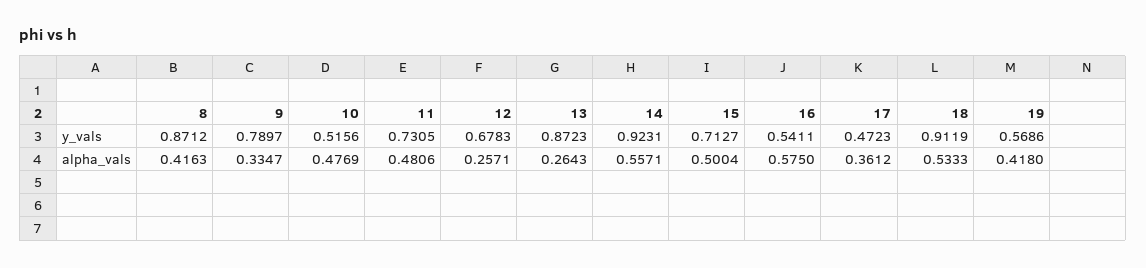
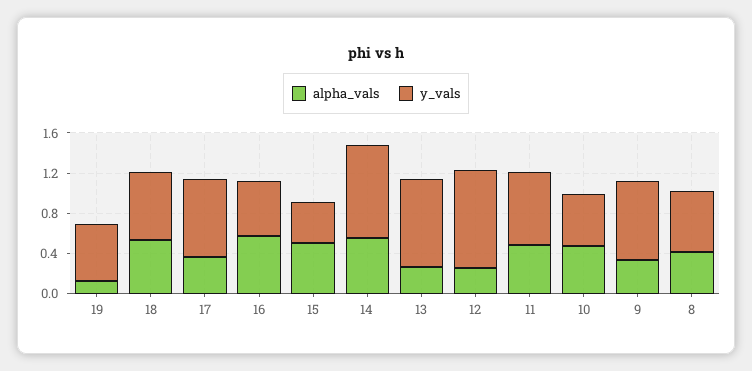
  {
    "y_vals": {
-     "8": 0.8712,
+     "8": 0.6,
      "9": 0.7897,
      "10": 0.5156,
      "11": 0.7305,
-     "12": 0.6783,
+     "12": 1,
      "13": 0.8723,
      "14": 0.9231,
-     "15": 0.7127,
+     "15": 0.4,
      "16": 0.5411,
-     "17": 0.4723,
+     "17": 0.8,
-     "18": 0.9119,
+     "18": 0.7,
      "19": 0.5686
    },
    "alpha_vals": {
      "8": 0.4163,
      "9": 0.3347,
      "10": 0.4769,
      "11": 0.4806,
      "12": 0.2571,
      "13": 0.2643,
      "14": 0.5571,
      "15": 0.5004,
      "16": 0.575,
      "17": 0.3612,
      "18": 0.5333,
-     "19": 0.418
+     "19": 0.1
    }
  }

